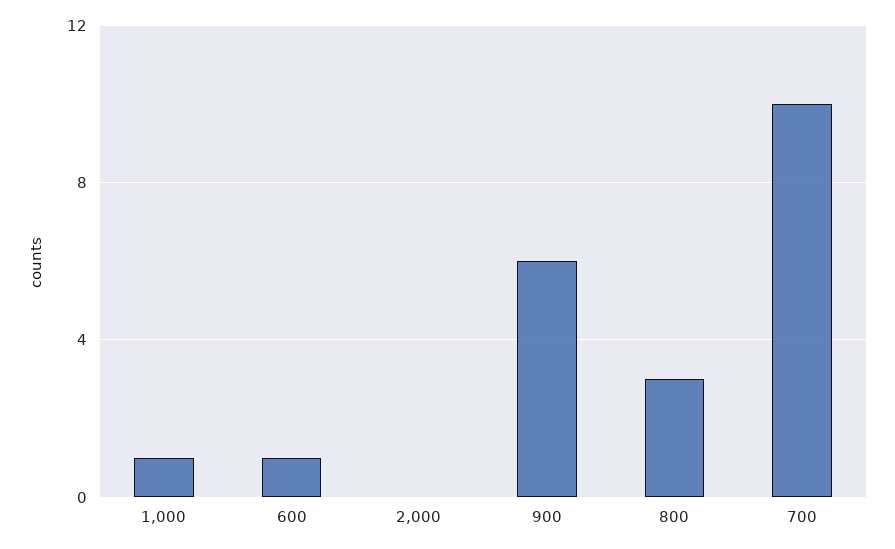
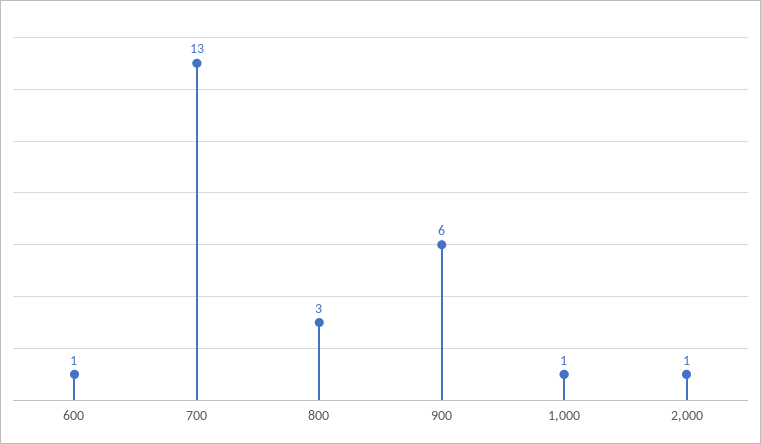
  {
    "1,000": 1,
    "600": 1,
-   "2,000": 0,
+   "2,000": 1,
    "900": 6,
    "800": 3,
-   "700": 10
+   "700": 13
  }

